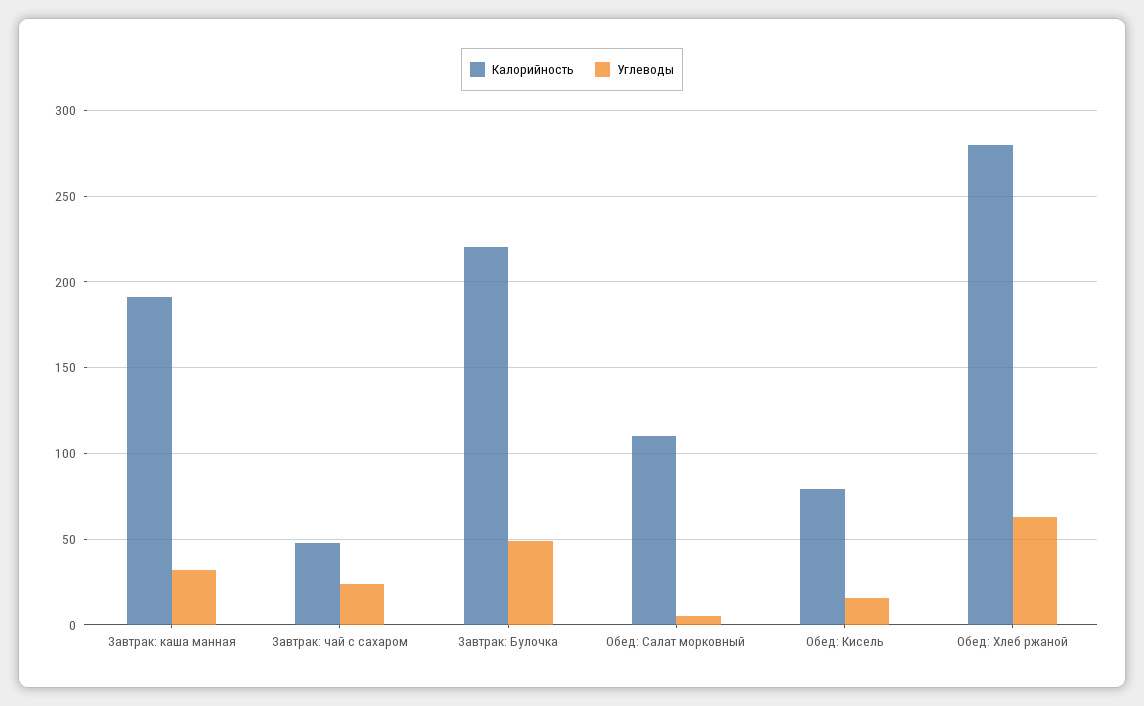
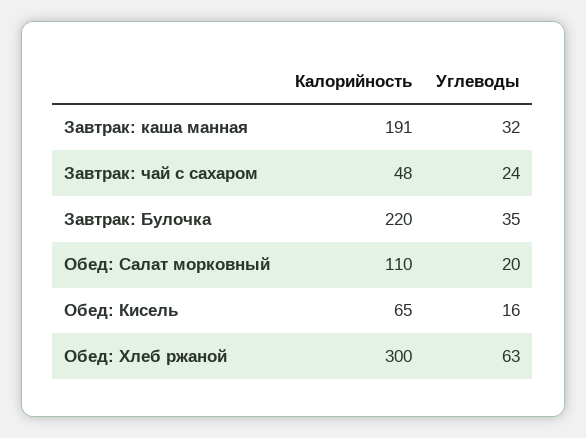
  {
    "Калорийность": {
      "Завтрак: каша манная": 191,
      "Завтрак: чай с сахаром": 48,
      "Завтрак: Булочка": 220,
      "Обед: Салат морковный": 110,
-     "Обед: Кисель": 80,
+     "Обед: Кисель": 65,
-     "Обед: Хлеб ржаной": 280
+     "Обед: Хлеб ржаной": 300
    },
    "Углеводы": {
      "Завтрак: каша манная": 32,
      "Завтрак: чай с сахаром": 24,
-     "Завтрак: Булочка": 50,
+     "Завтрак: Булочка": 35,
-     "Обед: Салат морковный": 5,
+     "Обед: Салат морковный": 20,
      "Обед: Кисель": 16,
      "Обед: Хлеб ржаной": 63
    }
  }

